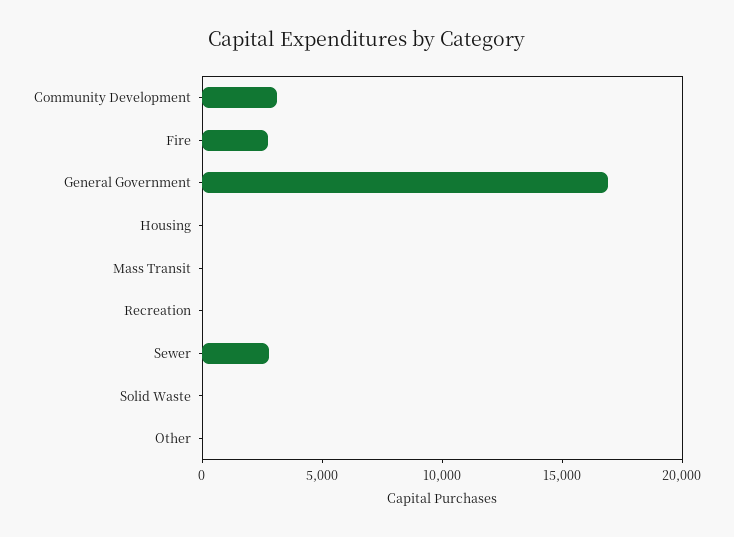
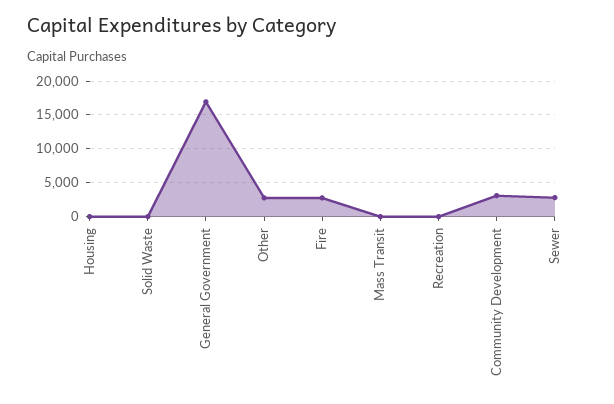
  {
    "Community Development": 3000,
    "Fire": 3000,
    "General Government": 17000,
    "Housing": 0,
    "Mass Transit": 0,
    "Recreation": 0,
    "Sewer": 3000,
    "Solid Waste": 0,
-   "Other": 0
+   "Other": 3000
  }

